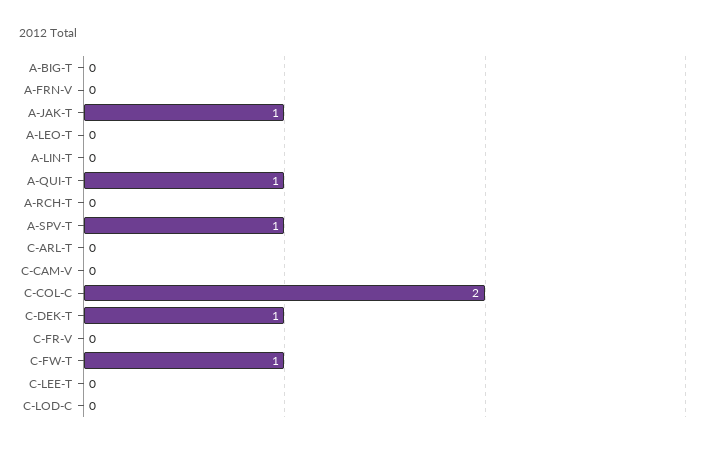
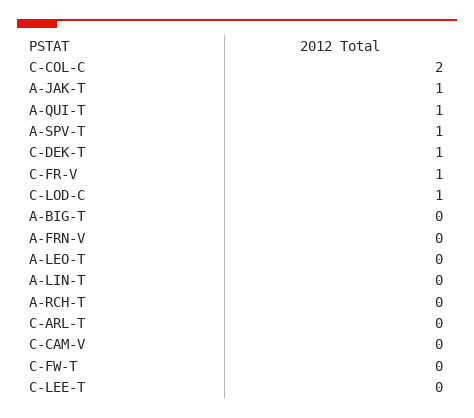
  {
    "A-BIG-T": 0,
    "A-FRN-V": 0,
    "A-JAK-T": 1,
    "A-LEO-T": 0,
    "A-LIN-T": 0,
    "A-QUI-T": 1,
    "A-RCH-T": 0,
    "A-SPV-T": 1,
    "C-ARL-T": 0,
    "C-CAM-V": 0,
    "C-COL-C": 2,
    "C-DEK-T": 1,
-   "C-FR-V": 0,
+   "C-FR-V": 1,
-   "C-FW-T": 1,
+   "C-FW-T": 0,
    "C-LEE-T": 0,
-   "C-LOD-C": 0
+   "C-LOD-C": 1
  }

